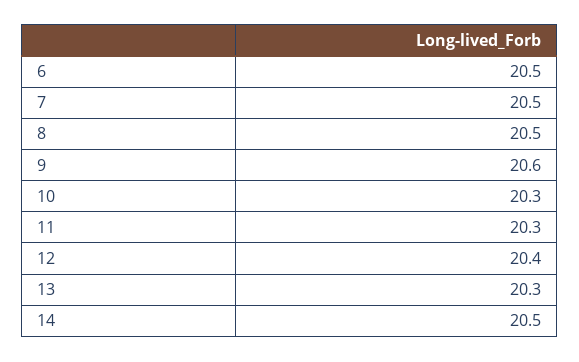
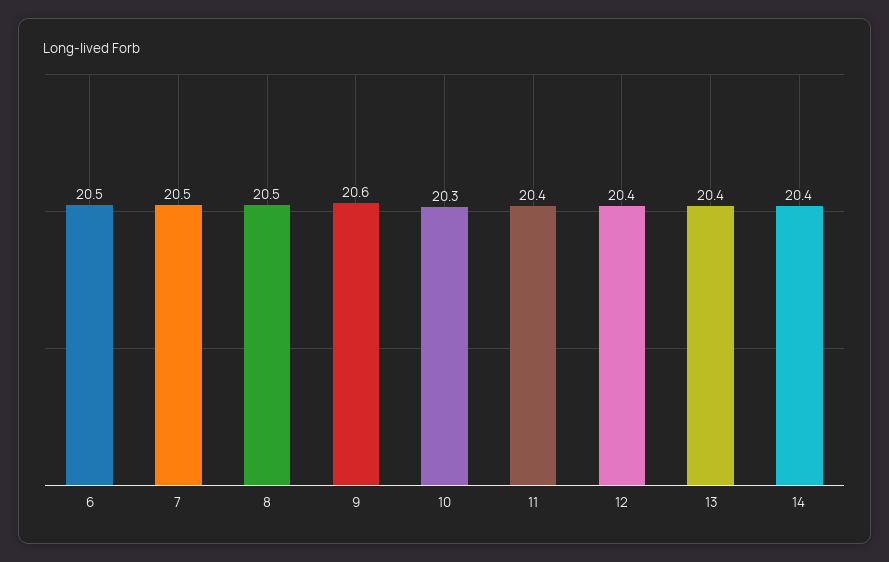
  {
    "6": 20.5,
    "7": 20.5,
    "8": 20.5,
    "9": 20.6,
    "10": 20.3,
-   "11": 20.3,
+   "11": 20.4,
    "12": 20.4,
-   "13": 20.3,
+   "13": 20.4,
-   "14": 20.5
+   "14": 20.4
  }

